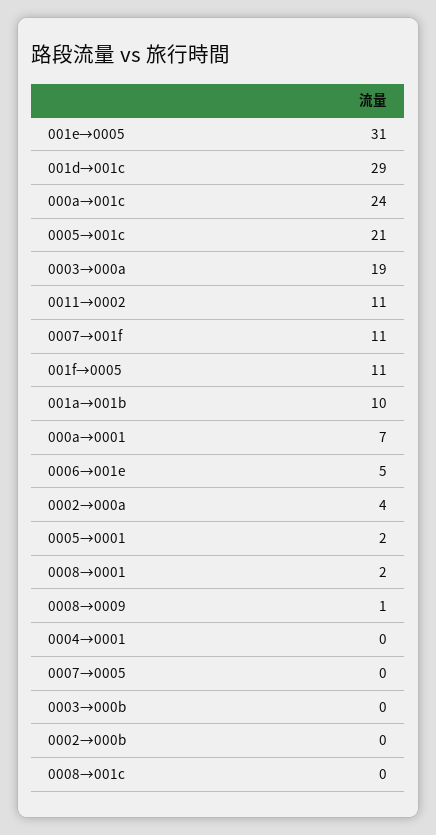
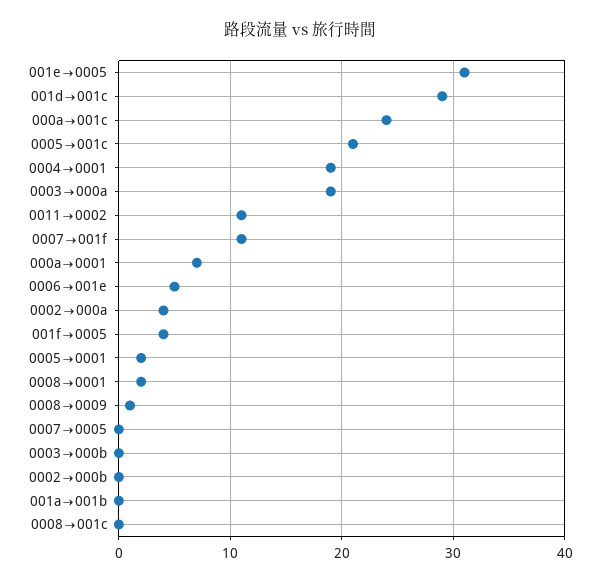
  {
    "001e→0005": 31,
    "001d→001c": 29,
    "000a→001c": 24,
    "0005→001c": 21,
    "0003→000a": 19,
    "0011→0002": 11,
    "0007→001f": 11,
-   "001f→0005": 11,
+   "001f→0005": 4,
-   "001a→001b": 10,
+   "001a→001b": 0,
    "000a→0001": 7,
    "0006→001e": 5,
    "0002→000a": 4,
    "0005→0001": 2,
    "0008→0001": 2,
    "0008→0009": 1,
-   "0004→0001": 0,
+   "0004→0001": 19,
    "0007→0005": 0,
    "0003→000b": 0,
    "0002→000b": 0,
    "0008→001c": 0
  }

